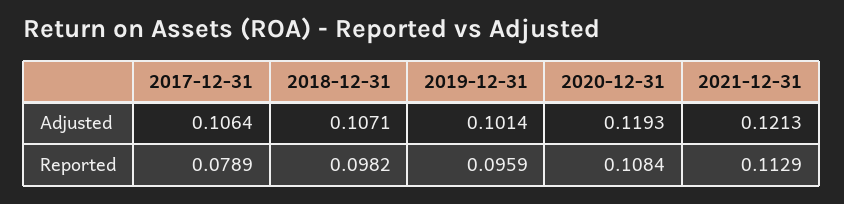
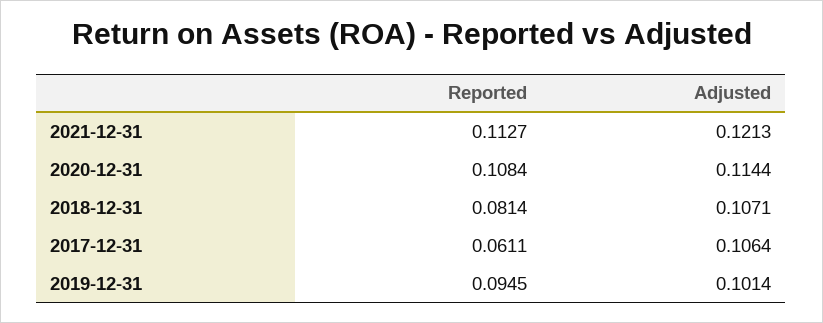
  {
    "2017-12-31": {
      "Adjusted": 0.1064,
-     "Reported": 0.0789
+     "Reported": 0.0611
    },
    "2018-12-31": {
      "Adjusted": 0.1071,
-     "Reported": 0.0982
+     "Reported": 0.0814
    },
    "2019-12-31": {
      "Adjusted": 0.1014,
-     "Reported": 0.0959
+     "Reported": 0.0945
    },
    "2020-12-31": {
-     "Adjusted": 0.1193,
+     "Adjusted": 0.1144,
      "Reported": 0.1084
    },
    "2021-12-31": {
      "Adjusted": 0.1213,
-     "Reported": 0.1129
+     "Reported": 0.1127
    }
  }

